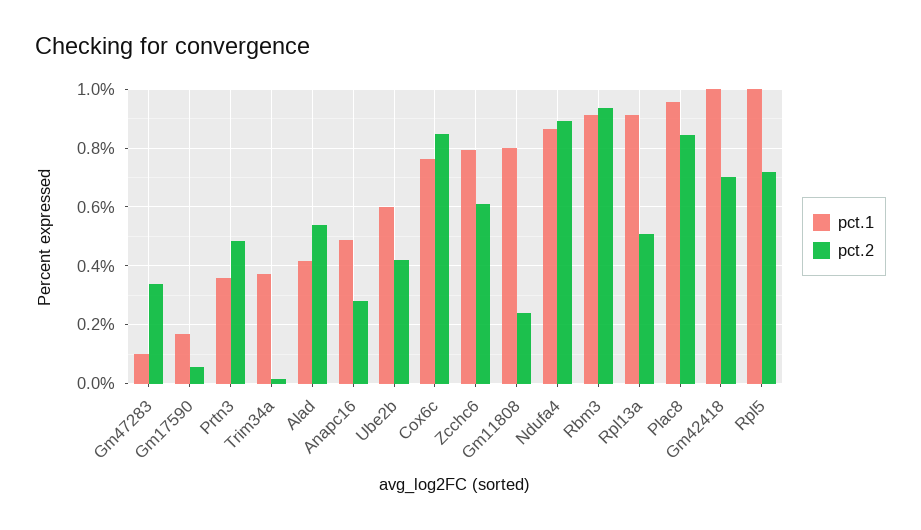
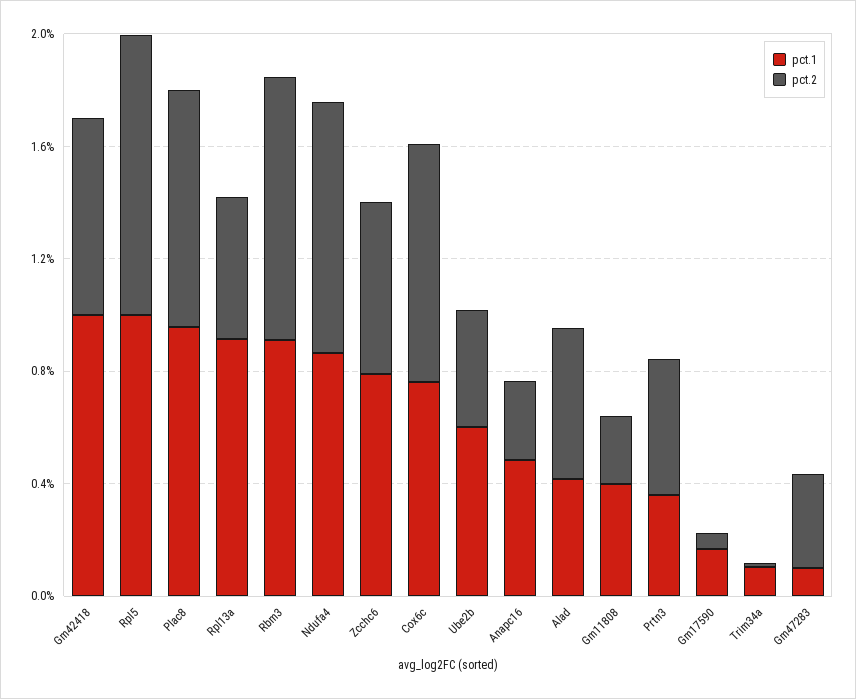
  {
    "pct.1": {
      "Gm47283": 0.1,
      "Gm17590": 0.175,
      "Prtn3": 0.35,
-     "Trim34a": 0.375,
+     "Trim34a": 0.1,
      "Alad": 0.425,
      "Anapc16": 0.475,
      "Ube2b": 0.6,
      "Cox6c": 0.75,
      "Zcchc6": 0.8,
-     "Gm11808": 0.8,
+     "Gm11808": 0.4,
      "Ndufa4": 0.875,
      "Rbm3": 0.9,
      "Rpl13a": 0.925,
      "Plac8": 0.95,
      "Gm42418": 1,
      "Rpl5": 1
    },
    "pct.2": {
      "Gm47283": 0.325,
      "Gm17590": 0.05,
      "Prtn3": 0.475,
      "Trim34a": 0.025,
      "Alad": 0.525,
      "Anapc16": 0.275,
      "Ube2b": 0.425,
      "Cox6c": 0.85,
      "Zcchc6": 0.6,
      "Gm11808": 0.25,
      "Ndufa4": 0.9,
      "Rbm3": 0.925,
      "Rpl13a": 0.5,
      "Plac8": 0.85,
      "Gm42418": 0.7,
-     "Rpl5": 0.725
+     "Rpl5": 1
    }
  }

